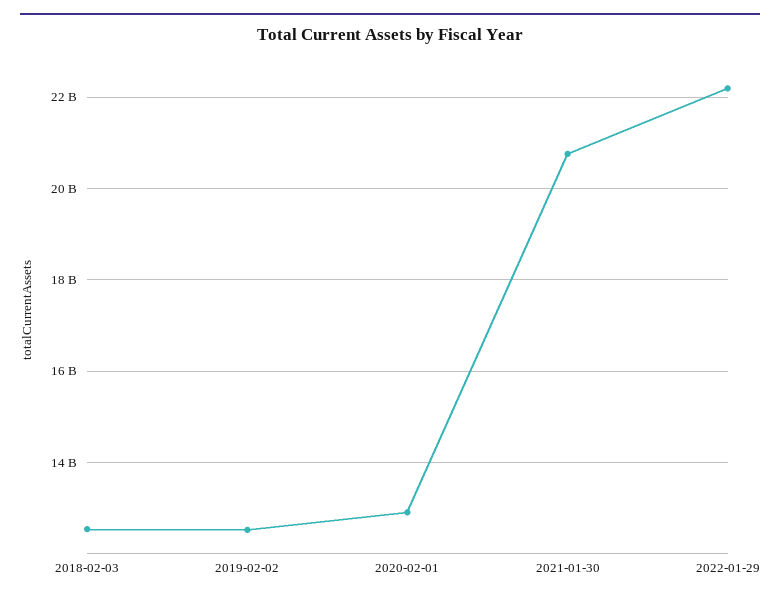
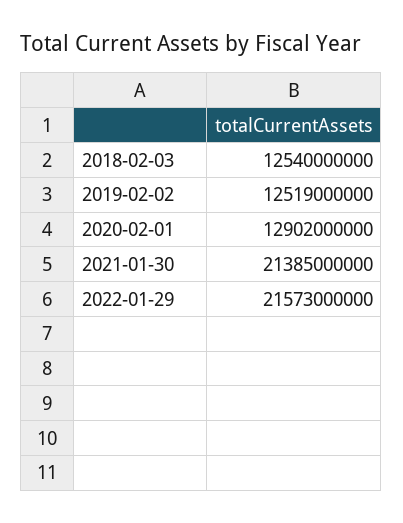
  {
    "2018-02-03": 12540000000,
    "2019-02-02": 12519000000,
    "2020-02-01": 12902000000,
-   "2021-01-30": 20800000000,
+   "2021-01-30": 21385000000,
-   "2022-01-29": 22200000000
+   "2022-01-29": 21573000000
  }

